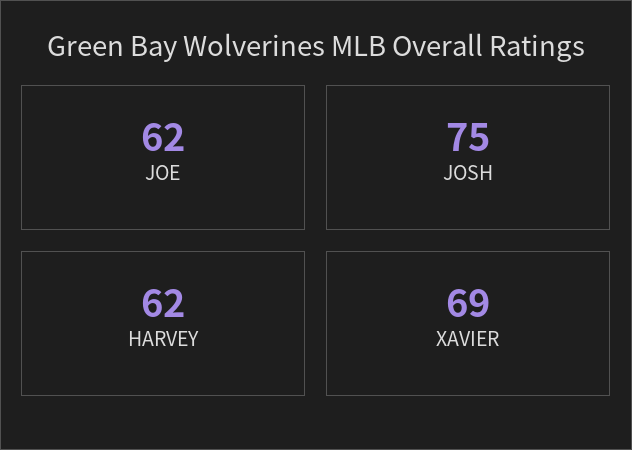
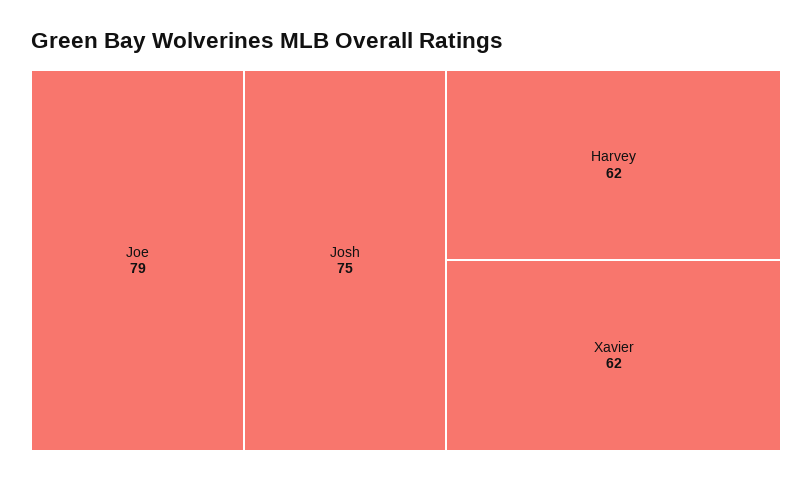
  {
-   "JOE": 62,
+   "JOE": 79,
    "JOSH": 75,
    "HARVEY": 62,
-   "XAVIER": 69
+   "XAVIER": 62
  }

